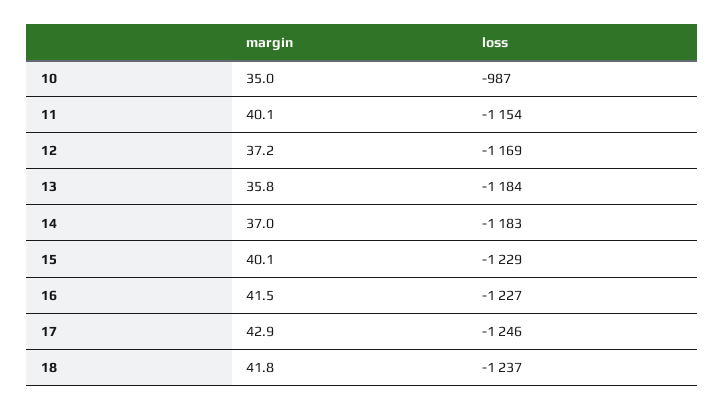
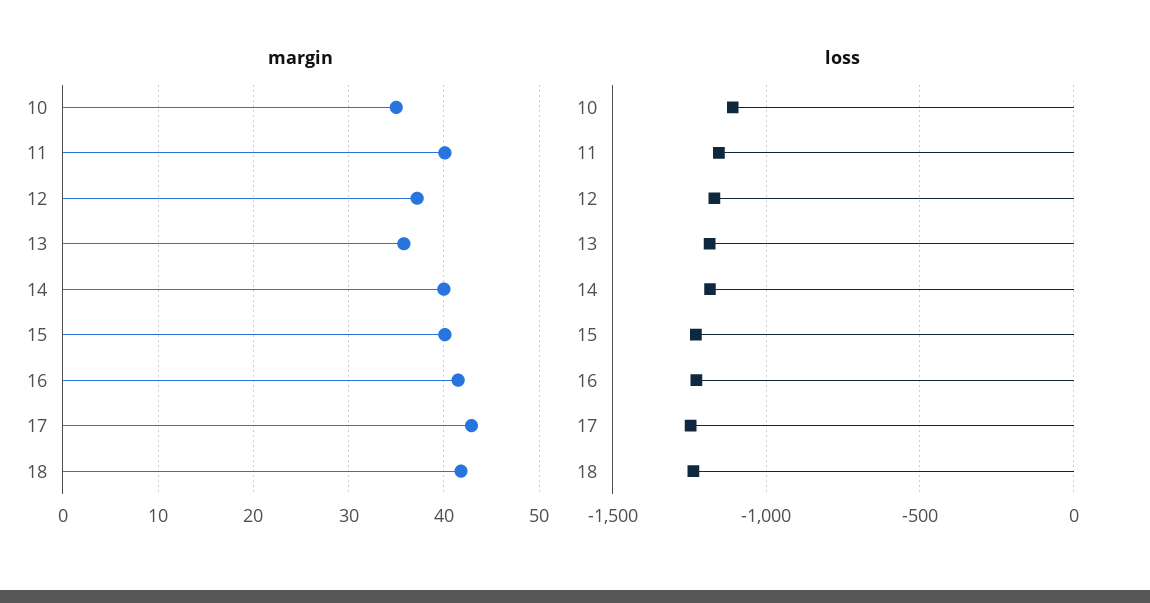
  {
    "margin": {
      "10": 35,
      "11": 40.1,
      "12": 37.2,
      "13": 35.8,
-     "14": 37,
+     "14": 40,
      "15": 40.1,
      "16": 41.5,
      "17": 42.9,
      "18": 41.8
    },
    "loss": {
-     "10": -987,
+     "10": -1100,
      "11": -1154,
      "12": -1169,
      "13": -1184,
      "14": -1183,
      "15": -1229,
      "16": -1227,
      "17": -1246,
      "18": -1237
    }
  }

